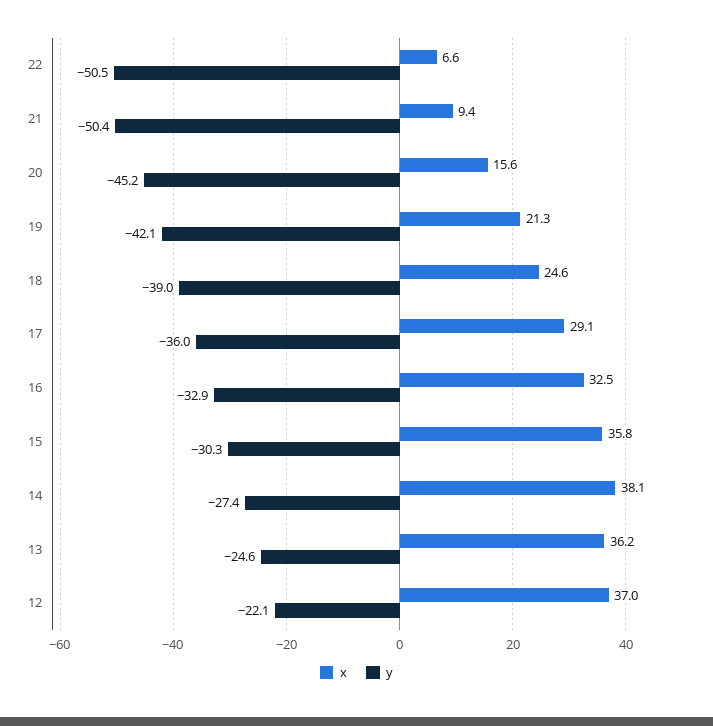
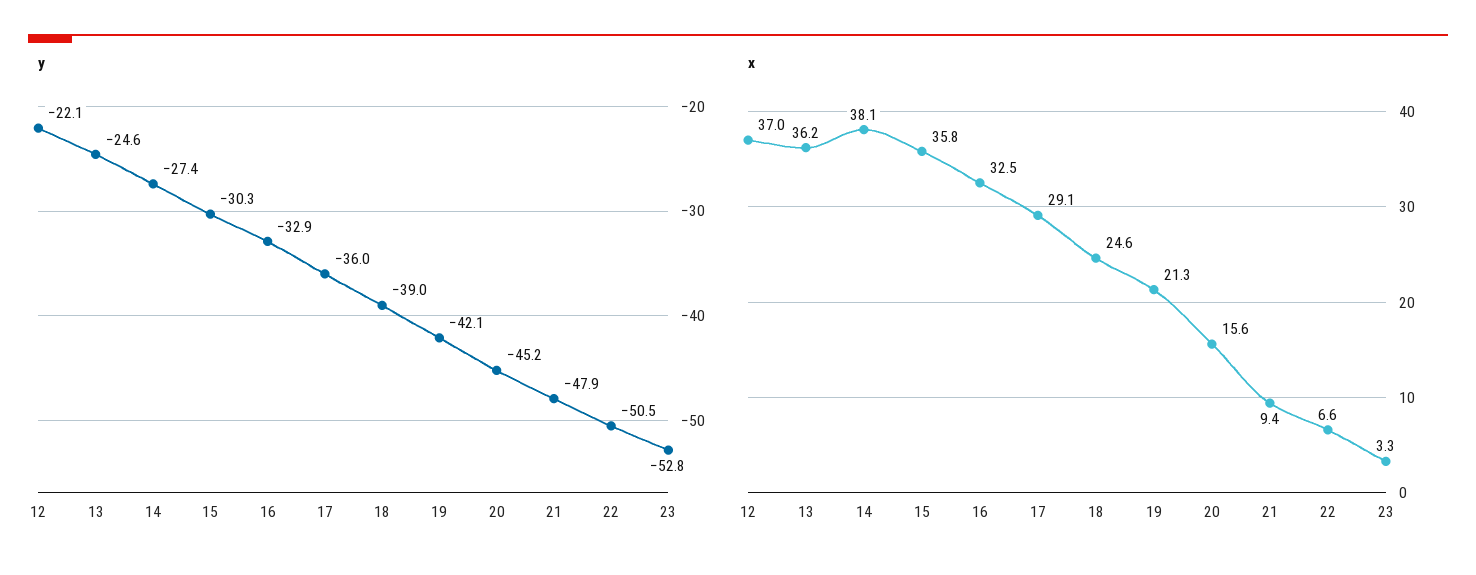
  {
    "x": {
      "22": 6.6,
      "21": 9.4,
      "20": 15.6,
      "19": 21.3,
      "18": 24.6,
      "17": 29.1,
      "16": 32.5,
      "15": 35.8,
      "14": 38.1,
      "13": 36.2,
-     "12": 37
+     "12": 37,
+     "23": 3.3
    },
    "y": {
      "22": -50.5,
-     "21": -50.4,
+     "21": -47.9,
      "20": -45.2,
      "19": -42.1,
      "18": -39,
      "17": -36,
      "16": -32.9,
      "15": -30.3,
      "14": -27.4,
      "13": -24.6,
-     "12": -22.1
+     "12": -22.1,
+     "23": -52.8
    }
  }

